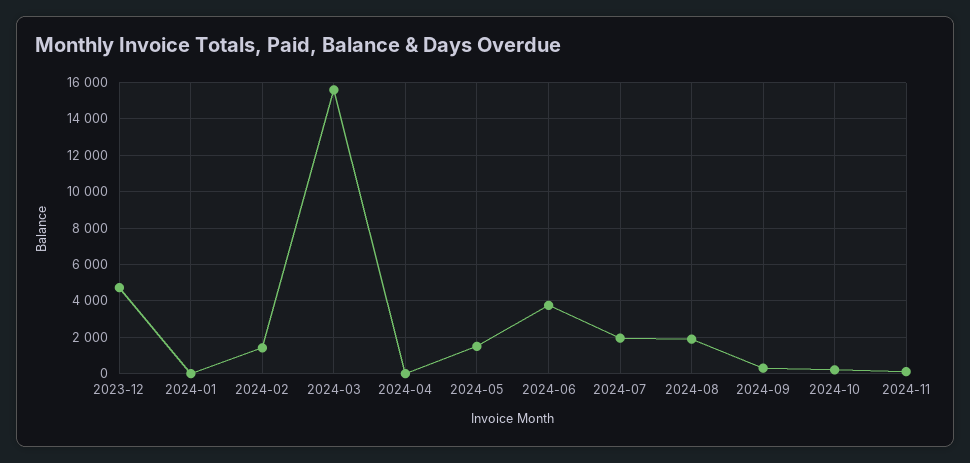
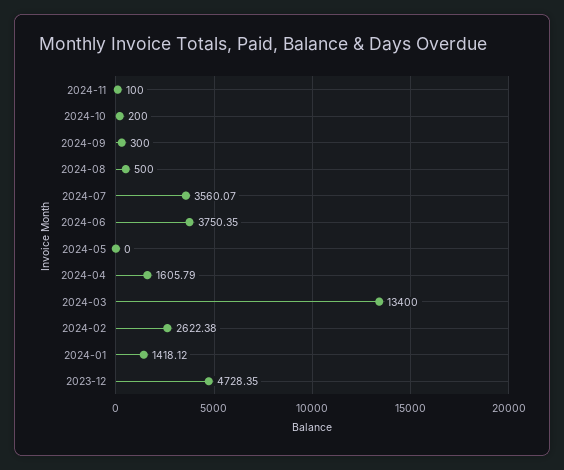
  {
    "2023-12": 4728.35,
-   "2024-01": 0,
+   "2024-01": 1418.12,
-   "2024-02": 1500,
+   "2024-02": 2622.38,
-   "2024-03": 15500,
+   "2024-03": 13400,
-   "2024-04": 0,
+   "2024-04": 1605.79,
-   "2024-05": 1500,
+   "2024-05": 0,
    "2024-06": 3750.35,
-   "2024-07": 2000,
+   "2024-07": 3560.07,
-   "2024-08": 2000,
+   "2024-08": 500,
    "2024-09": 300,
    "2024-10": 200,
    "2024-11": 100
  }

